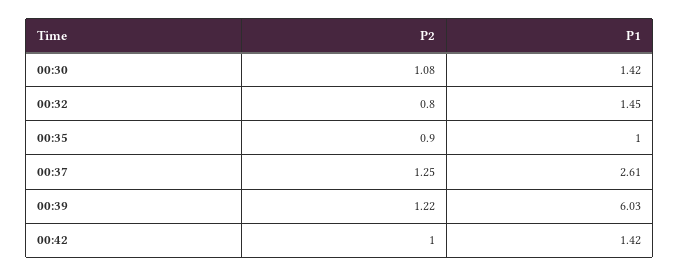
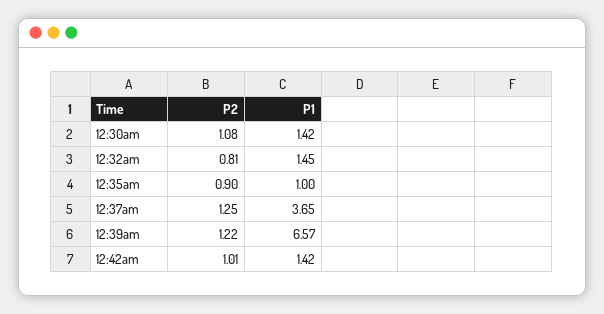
  {
    "P2": {
      "00:30": 1.08,
-     "00:32": 0.8,
+     "00:32": 0.81,
      "00:35": 0.9,
      "00:37": 1.25,
      "00:39": 1.22,
-     "00:42": 1
+     "00:42": 1.01
    },
    "P1": {
      "00:30": 1.42,
      "00:32": 1.45,
      "00:35": 1,
-     "00:37": 2.61,
+     "00:37": 3.65,
-     "00:39": 6.03,
+     "00:39": 6.57,
      "00:42": 1.42
    }
  }

